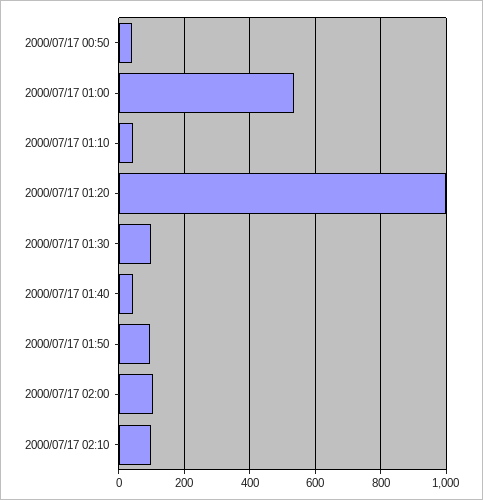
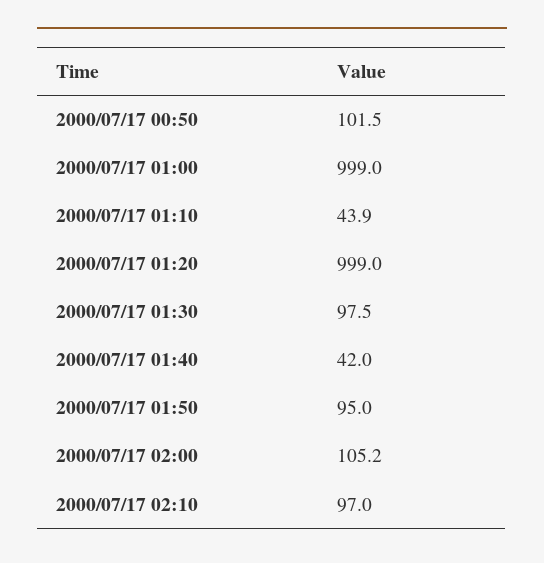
  {
-   "2000/07/17 00:50": 40,
+   "2000/07/17 00:50": 101.5,
-   "2000/07/17 01:00": 540,
+   "2000/07/17 01:00": 999,
    "2000/07/17 01:10": 43.9,
    "2000/07/17 01:20": 999,
    "2000/07/17 01:30": 97.5,
    "2000/07/17 01:40": 42,
    "2000/07/17 01:50": 95,
    "2000/07/17 02:00": 105.2,
    "2000/07/17 02:10": 97
  }

